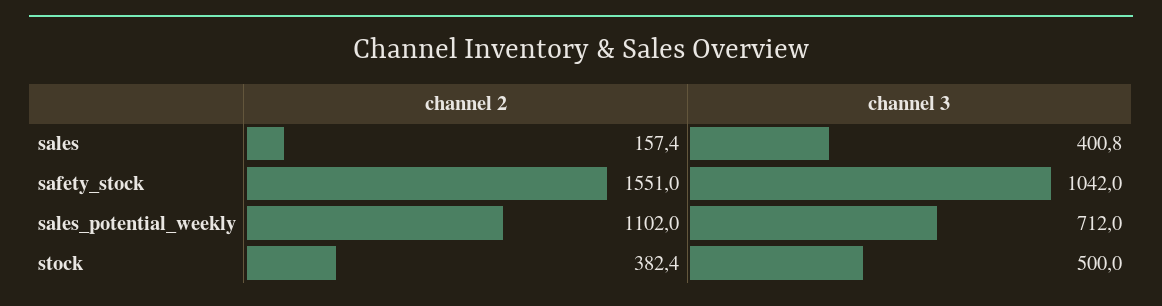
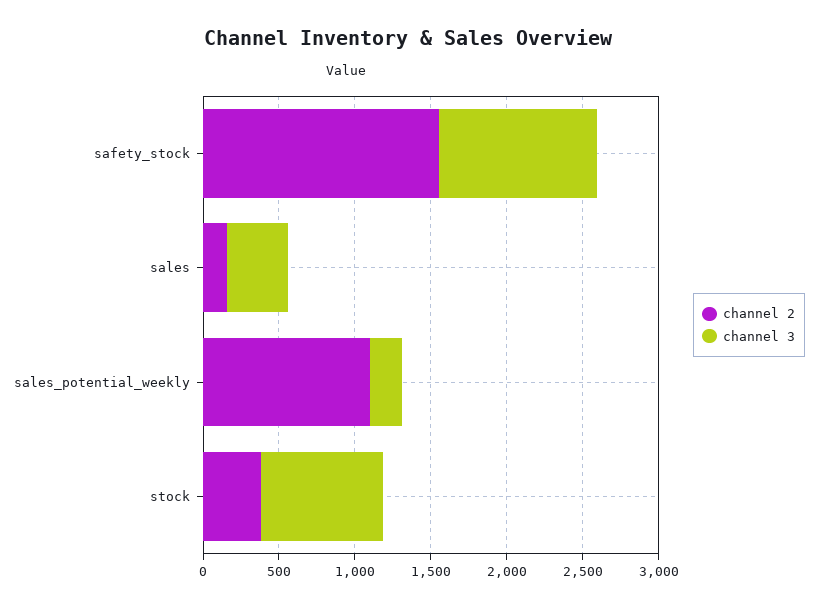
  {
    "channel 2": {
      "sales": 157.4,
      "safety_stock": 1551,
      "sales_potential_weekly": 1102,
      "stock": 382.4
    },
    "channel 3": {
      "sales": 400.8,
      "safety_stock": 1042,
-     "sales_potential_weekly": 712,
+     "sales_potential_weekly": 200,
-     "stock": 500
+     "stock": 800
    }
  }

